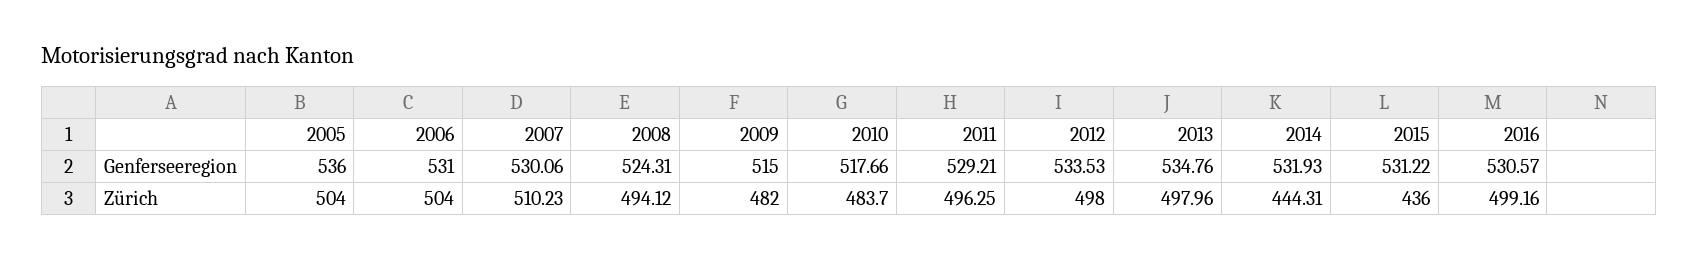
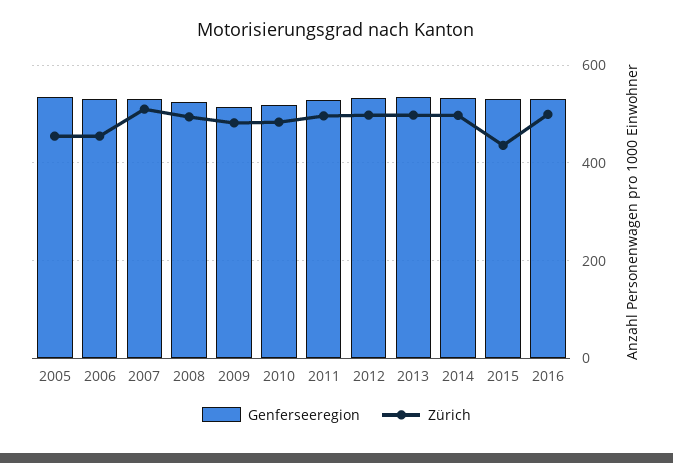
  {
    "Genferseeregion": {
      "2005": 536,
      "2006": 531,
      "2007": 530.06,
      "2008": 524.31,
      "2009": 515,
      "2010": 517.66,
      "2011": 529.21,
      "2012": 533.53,
      "2013": 534.76,
      "2014": 531.93,
      "2015": 531.22,
      "2016": 530.57
    },
    "Zürich": {
-     "2005": 504,
+     "2005": 460,
-     "2006": 504,
+     "2006": 460,
      "2007": 510.23,
      "2008": 494.12,
      "2009": 482,
      "2010": 483.7,
      "2011": 496.25,
      "2012": 498,
      "2013": 497.96,
-     "2014": 444.31,
+     "2014": 500,
      "2015": 436,
      "2016": 499.16
    }
  }

